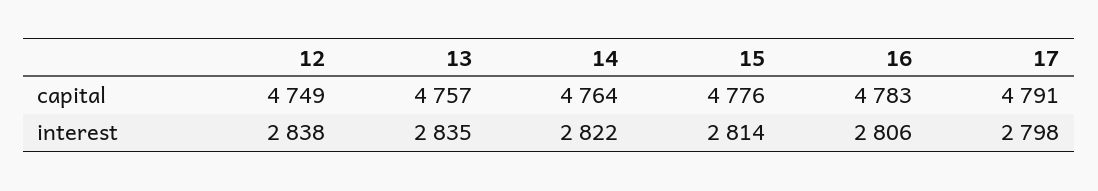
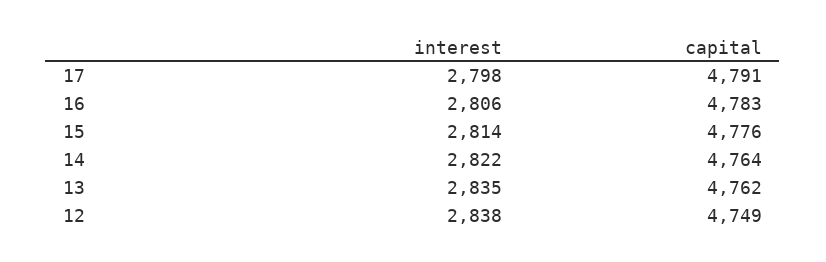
  {
    "12": {
      "capital": 4749,
      "interest": 2838
    },
    "13": {
-     "capital": 4757,
+     "capital": 4762,
      "interest": 2835
    },
    "14": {
      "capital": 4764,
      "interest": 2822
    },
    "15": {
      "capital": 4776,
      "interest": 2814
    },
    "16": {
      "capital": 4783,
      "interest": 2806
    },
    "17": {
      "capital": 4791,
      "interest": 2798
    }
  }

